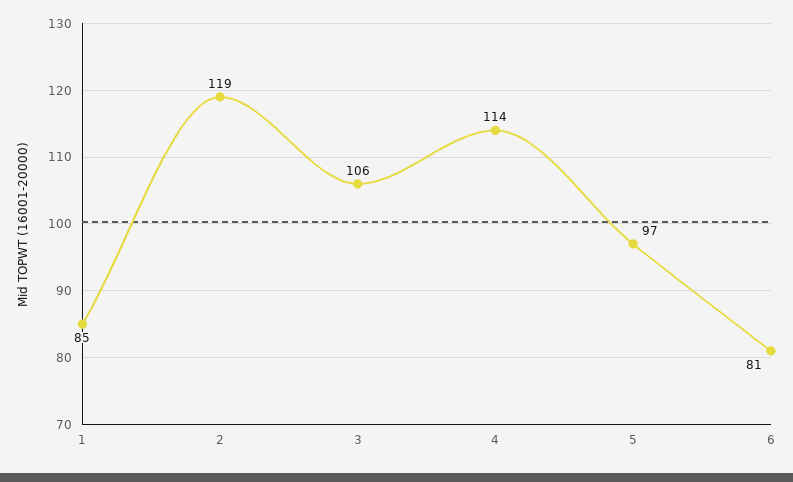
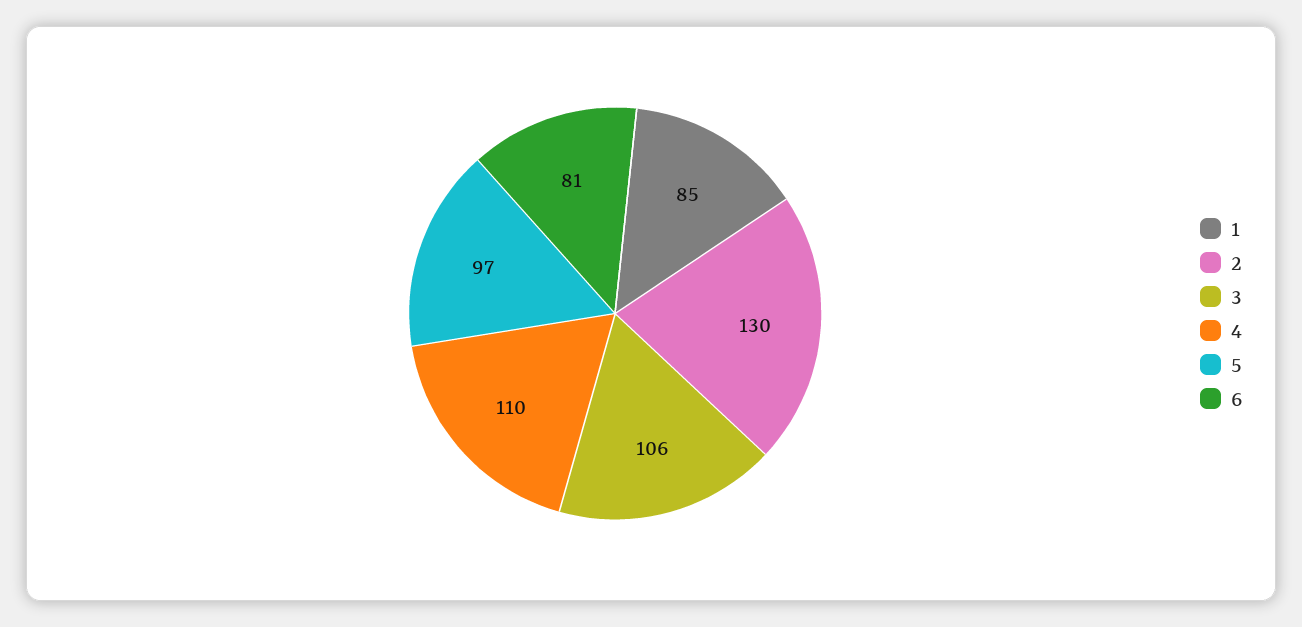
  {
    "1": 85,
-   "2": 119,
+   "2": 130,
    "3": 106,
-   "4": 114,
+   "4": 110,
    "5": 97,
    "6": 81
  }

